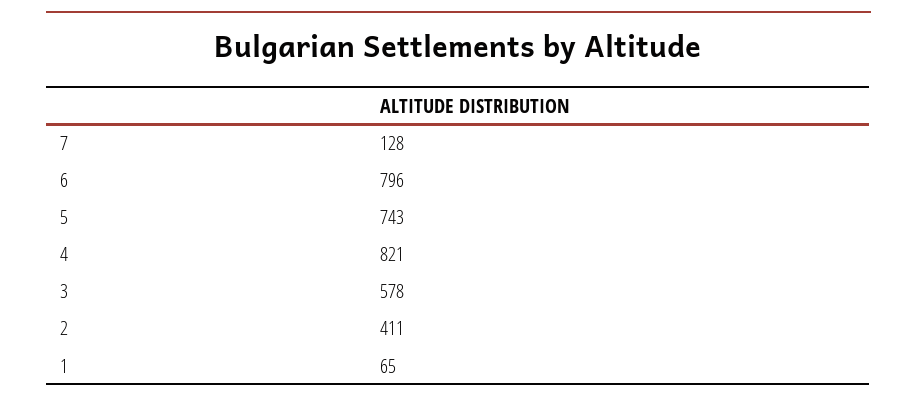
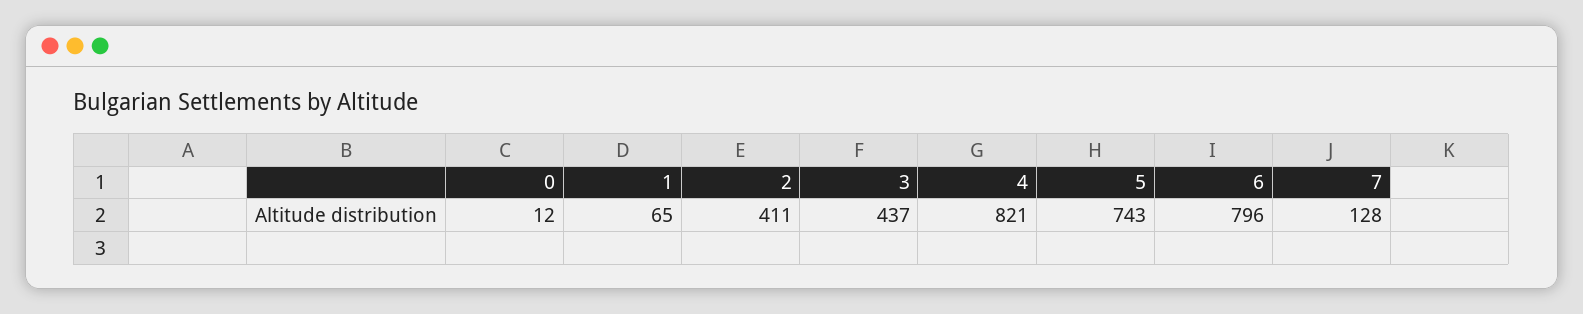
  {
    "7": 128,
    "6": 796,
    "5": 743,
    "4": 821,
-   "3": 578,
+   "3": 437,
    "2": 411,
-   "1": 65
+   "1": 65,
+   "0": 12
  }

